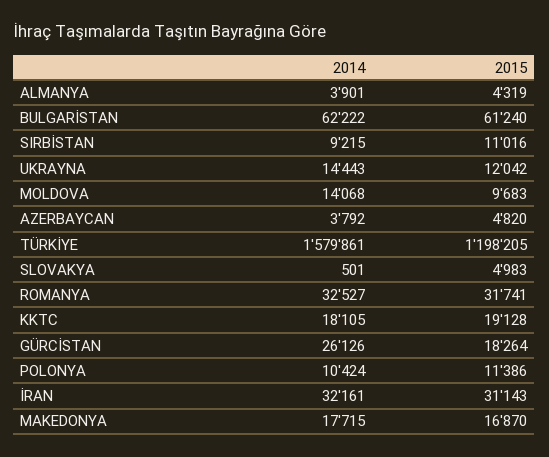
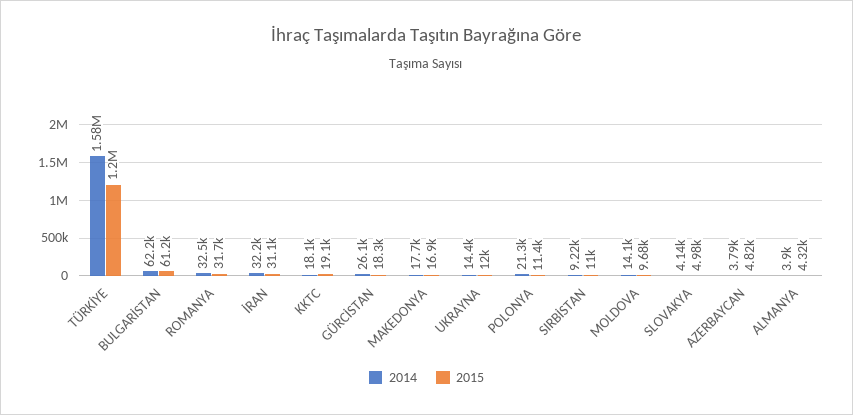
  {
    "2014": {
      "ALMANYA": 3901,
      "BULGARİSTAN": 62222,
      "SIRBİSTAN": 9215,
      "UKRAYNA": 14443,
      "MOLDOVA": 14068,
      "AZERBAYCAN": 3792,
      "TÜRKİYE": 1579861,
-     "SLOVAKYA": 501,
+     "SLOVAKYA": 4140,
      "ROMANYA": 32527,
      "KKTC": 18105,
      "GÜRCİSTAN": 26126,
-     "POLONYA": 10424,
+     "POLONYA": 21300,
      "İRAN": 32161,
      "MAKEDONYA": 17715
    },
    "2015": {
      "ALMANYA": 4319,
      "BULGARİSTAN": 61240,
      "SIRBİSTAN": 11016,
      "UKRAYNA": 12042,
      "MOLDOVA": 9683,
      "AZERBAYCAN": 4820,
      "TÜRKİYE": 1198205,
      "SLOVAKYA": 4983,
      "ROMANYA": 31741,
      "KKTC": 19128,
      "GÜRCİSTAN": 18264,
      "POLONYA": 11386,
      "İRAN": 31143,
      "MAKEDONYA": 16870
    }
  }

